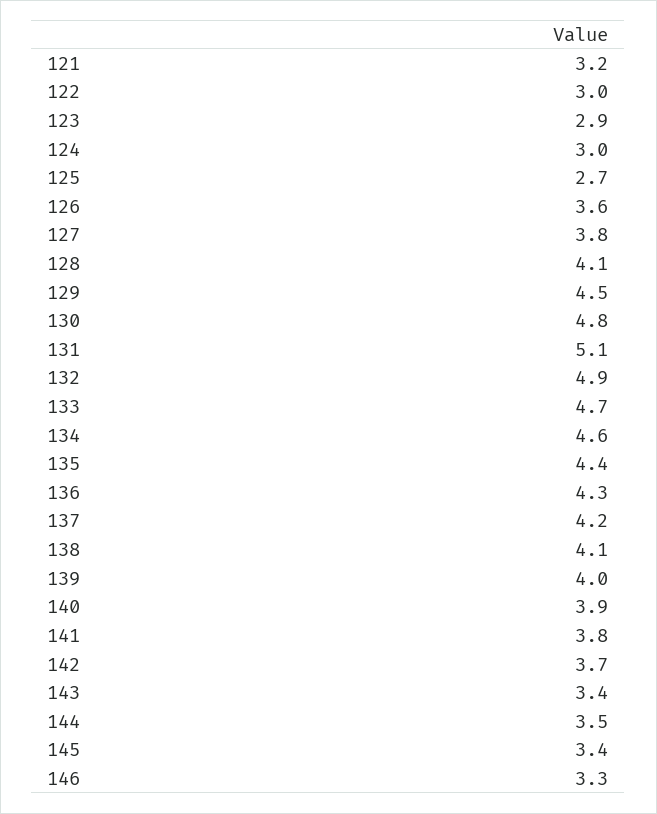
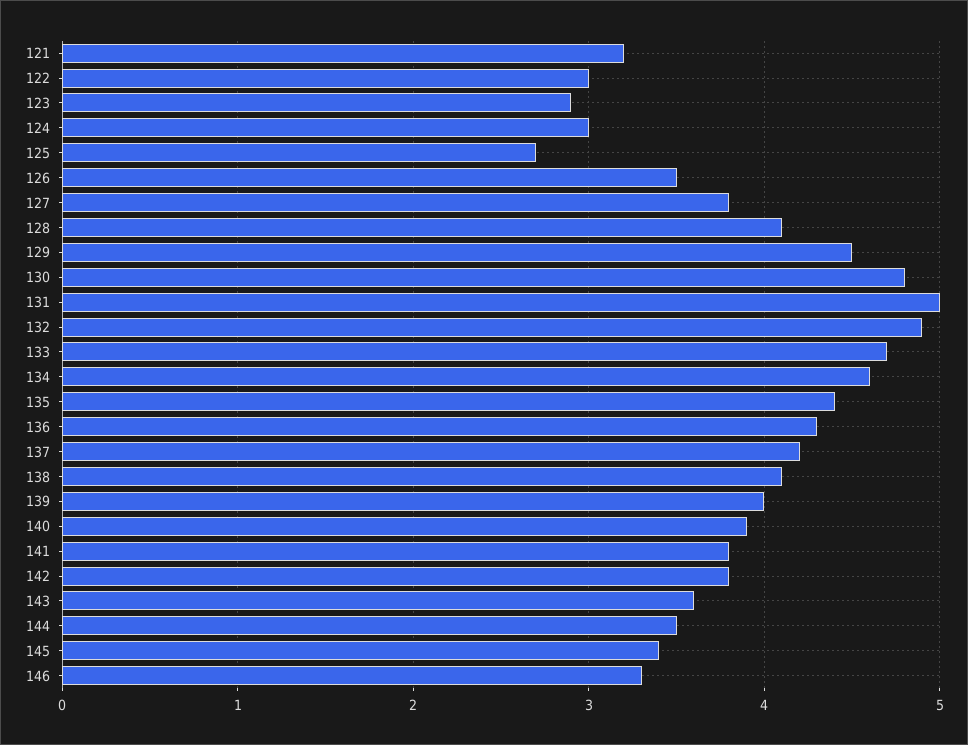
  {
    "121": 3.2,
    "122": 3,
    "123": 2.9,
    "124": 3,
    "125": 2.7,
-   "126": 3.6,
+   "126": 3.5,
    "127": 3.8,
    "128": 4.1,
    "129": 4.5,
    "130": 4.8,
-   "131": 5.1,
+   "131": 5,
    "132": 4.9,
    "133": 4.7,
    "134": 4.6,
    "135": 4.4,
    "136": 4.3,
    "137": 4.2,
    "138": 4.1,
    "139": 4,
    "140": 3.9,
    "141": 3.8,
-   "142": 3.7,
+   "142": 3.8,
-   "143": 3.4,
+   "143": 3.6,
    "144": 3.5,
    "145": 3.4,
    "146": 3.3
  }

